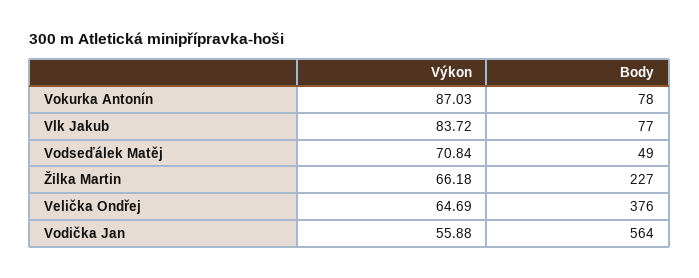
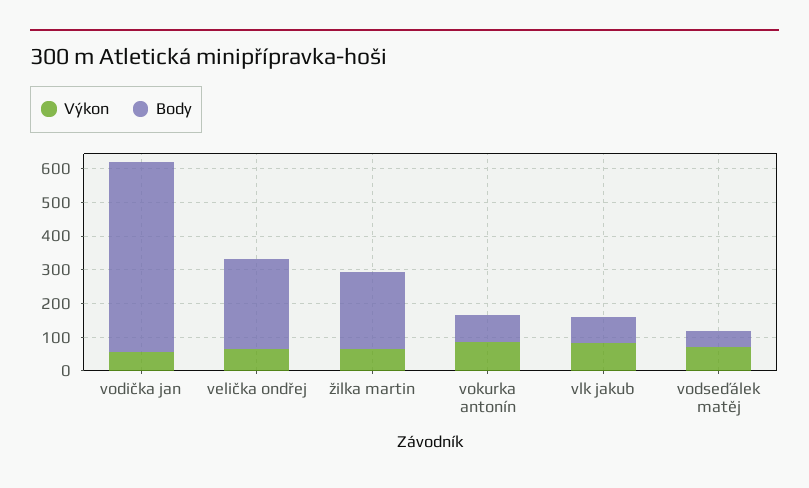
  {
    "Výkon": {
      "Vokurka Antonín": 87.03,
      "Vlk Jakub": 83.72,
      "Vodseďálek Matěj": 70.84,
      "Žilka Martin": 66.18,
      "Velička Ondřej": 64.69,
      "Vodička Jan": 55.88
    },
    "Body": {
      "Vokurka Antonín": 78,
      "Vlk Jakub": 77,
      "Vodseďálek Matěj": 49,
      "Žilka Martin": 227,
-     "Velička Ondřej": 376,
+     "Velička Ondřej": 275,
      "Vodička Jan": 564
    }
  }

